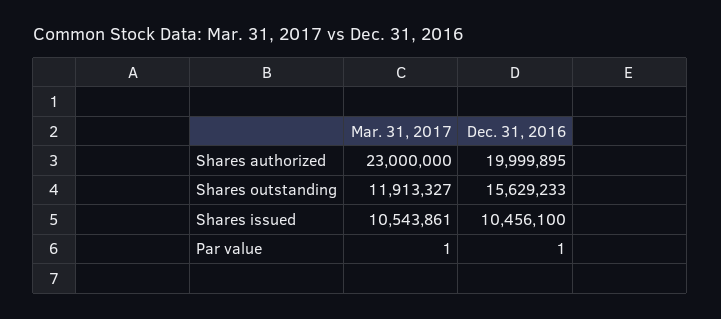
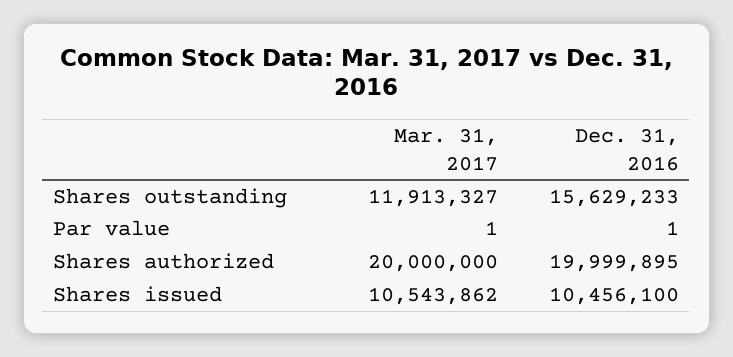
  {
    "Mar. 31, 2017": {
-     "Shares authorized": 23000000,
+     "Shares authorized": 20000000,
      "Shares outstanding": 11913327,
-     "Shares issued": 10543861,
+     "Shares issued": 10543862,
      "Par value": 1
    },
    "Dec. 31, 2016": {
      "Shares authorized": 19999895,
      "Shares outstanding": 15629233,
      "Shares issued": 10456100,
      "Par value": 1
    }
  }

